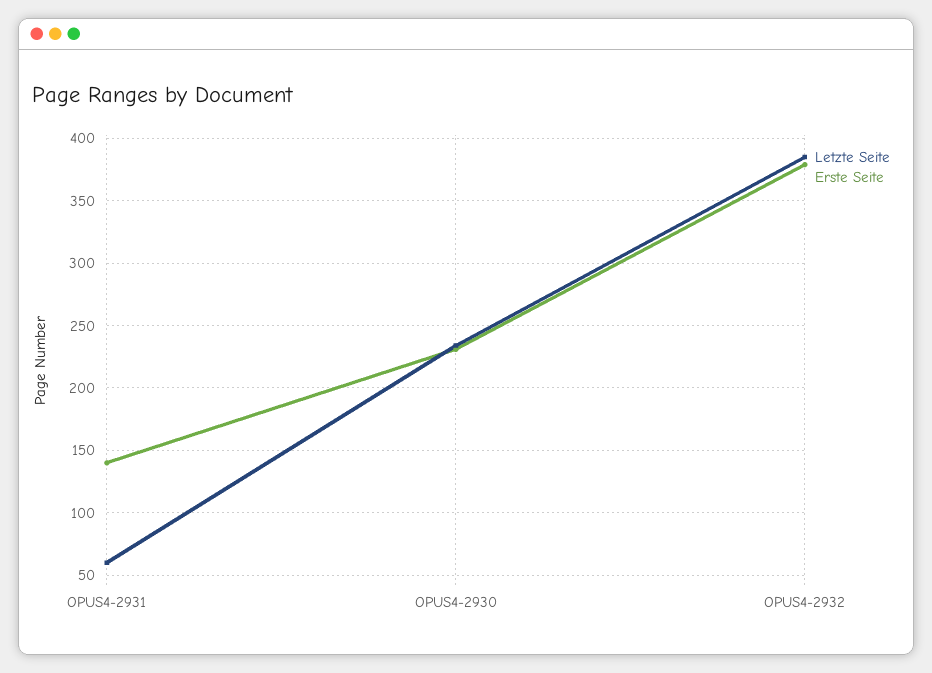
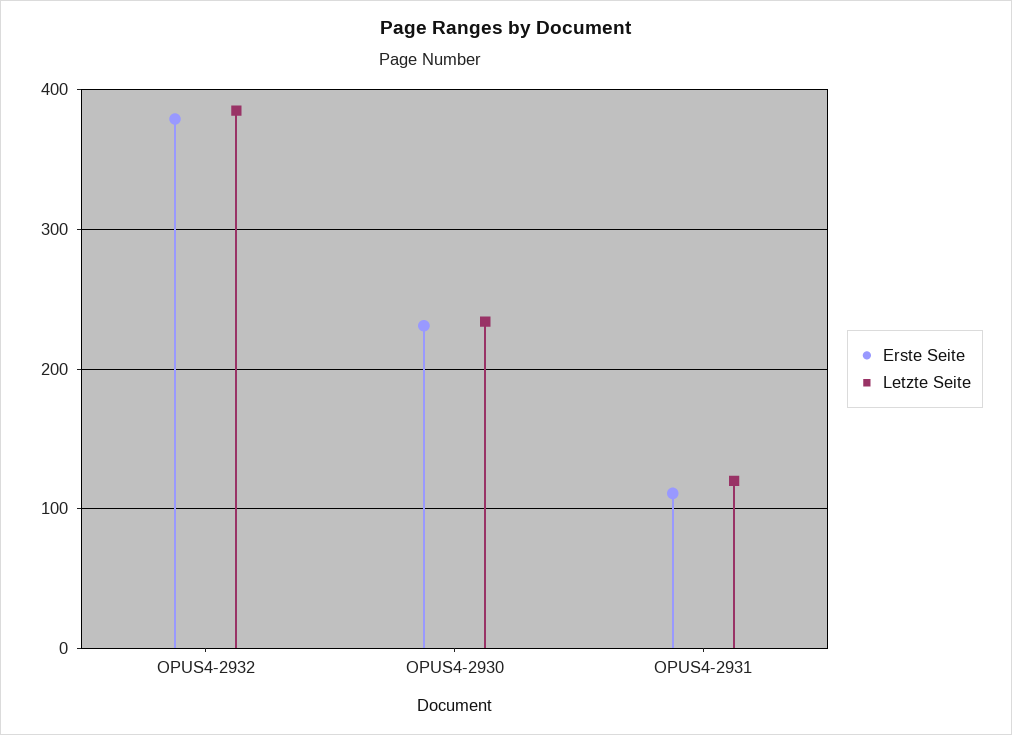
  {
    "Letzte Seite": {
-     "OPUS4-2931": 60,
+     "OPUS4-2931": 120,
      "OPUS4-2930": 235,
      "OPUS4-2932": 385
    },
    "Erste Seite": {
-     "OPUS4-2931": 140,
+     "OPUS4-2931": 110,
      "OPUS4-2930": 230,
      "OPUS4-2932": 380
    }
  }

